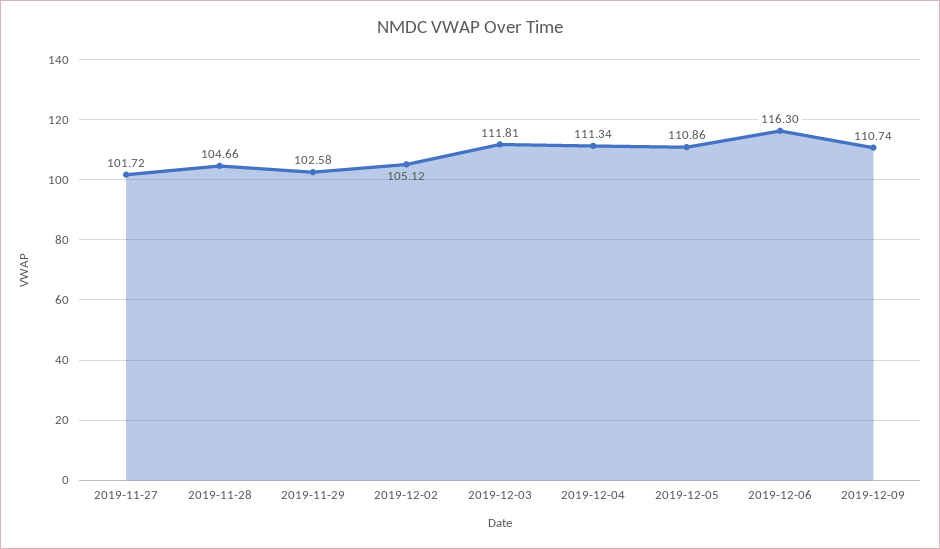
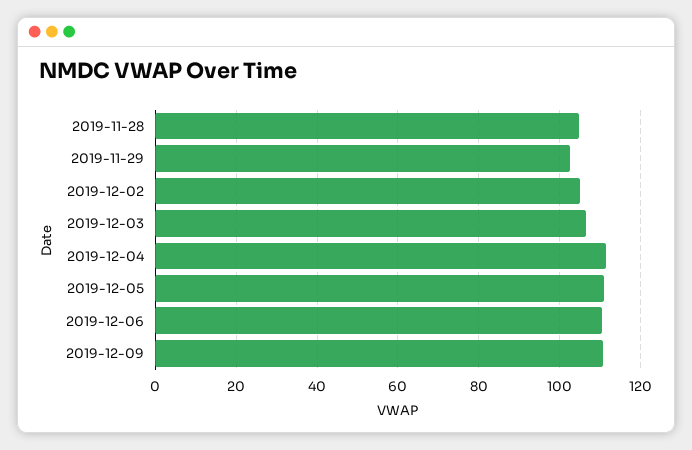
  {
-   "2019-11-27": 101.72,
    "2019-11-28": 104.66,
    "2019-11-29": 102.58,
    "2019-12-02": 105.12,
-   "2019-12-03": 111.81,
+   "2019-12-03": 106,
    "2019-12-04": 111.34,
    "2019-12-05": 110.86,
-   "2019-12-06": 116.3,
+   "2019-12-06": 110,
    "2019-12-09": 110.74
  }

